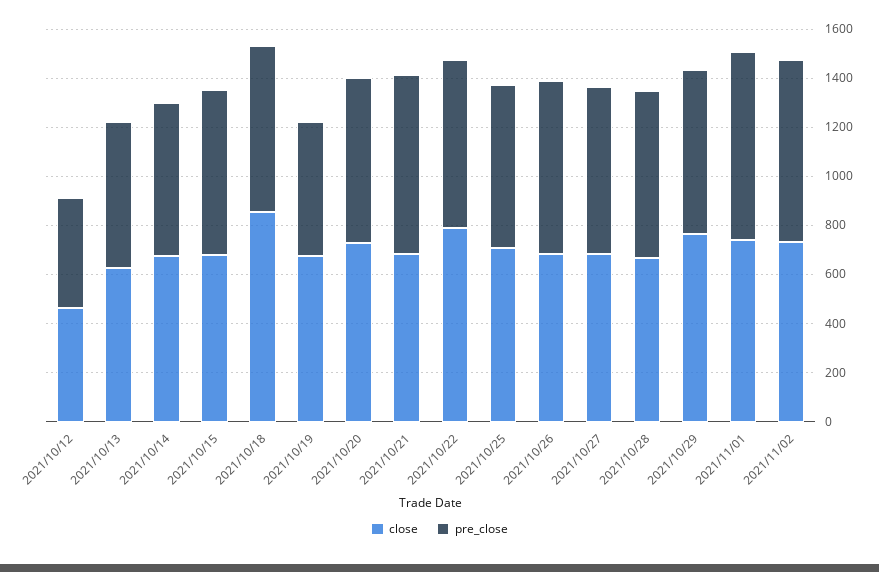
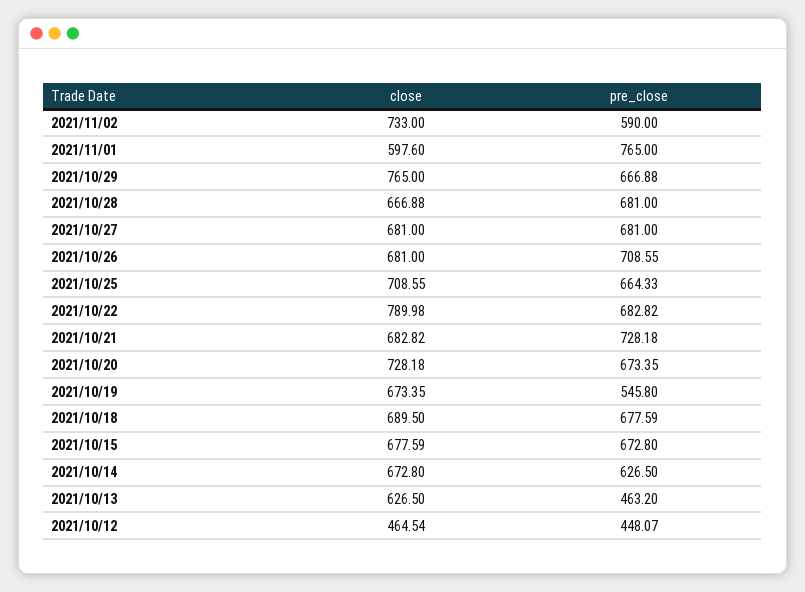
  {
    "close": {
      "2021/10/12": 464.54,
      "2021/10/13": 626.5,
      "2021/10/14": 672.8,
      "2021/10/15": 677.59,
-     "2021/10/18": 850,
+     "2021/10/18": 689.5,
      "2021/10/19": 673.35,
      "2021/10/20": 728.18,
      "2021/10/21": 682.82,
      "2021/10/22": 789.98,
      "2021/10/25": 708.55,
      "2021/10/26": 681,
      "2021/10/27": 681,
      "2021/10/28": 666.88,
      "2021/10/29": 765,
-     "2021/11/01": 750,
+     "2021/11/01": 597.6,
      "2021/11/02": 733
    },
    "pre_close": {
      "2021/10/12": 448.07,
-     "2021/10/13": 600,
+     "2021/10/13": 463.2,
      "2021/10/14": 626.5,
      "2021/10/15": 672.8,
      "2021/10/18": 677.59,
      "2021/10/19": 545.8,
      "2021/10/20": 673.35,
      "2021/10/21": 728.18,
      "2021/10/22": 682.82,
      "2021/10/25": 664.33,
      "2021/10/26": 708.55,
      "2021/10/27": 681,
      "2021/10/28": 681,
      "2021/10/29": 666.88,
      "2021/11/01": 765,
-     "2021/11/02": 750
+     "2021/11/02": 590
    }
  }

